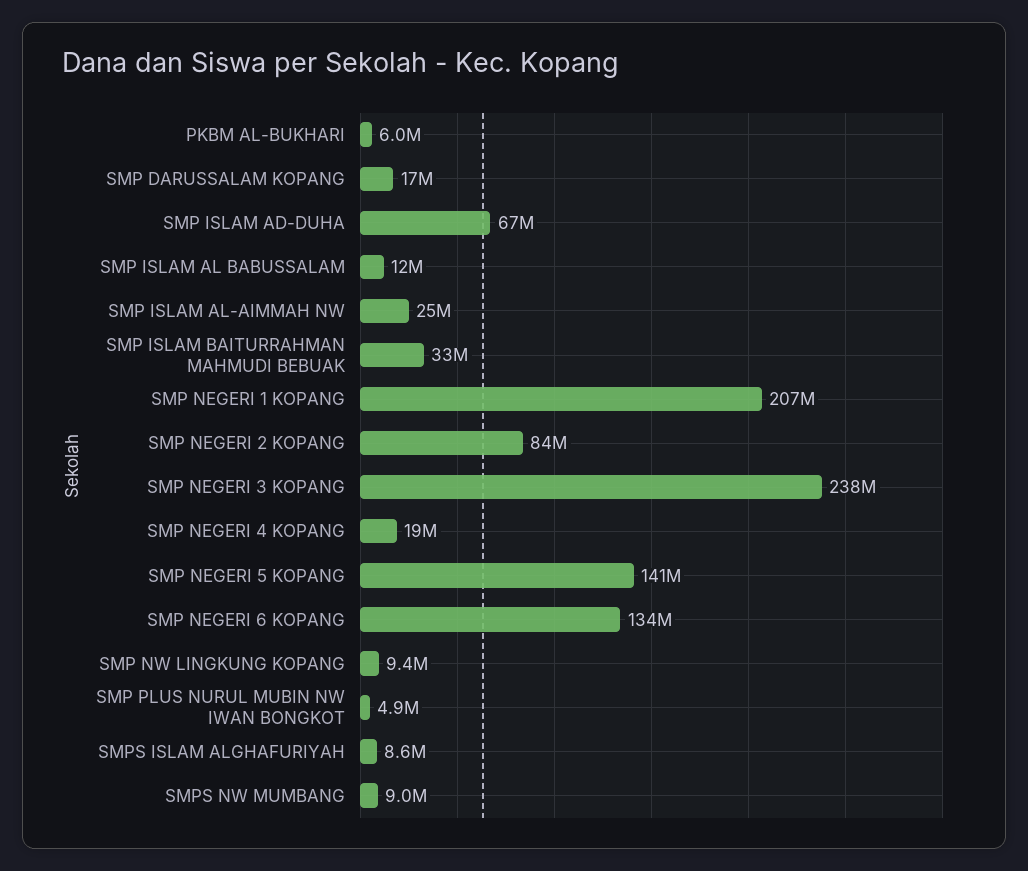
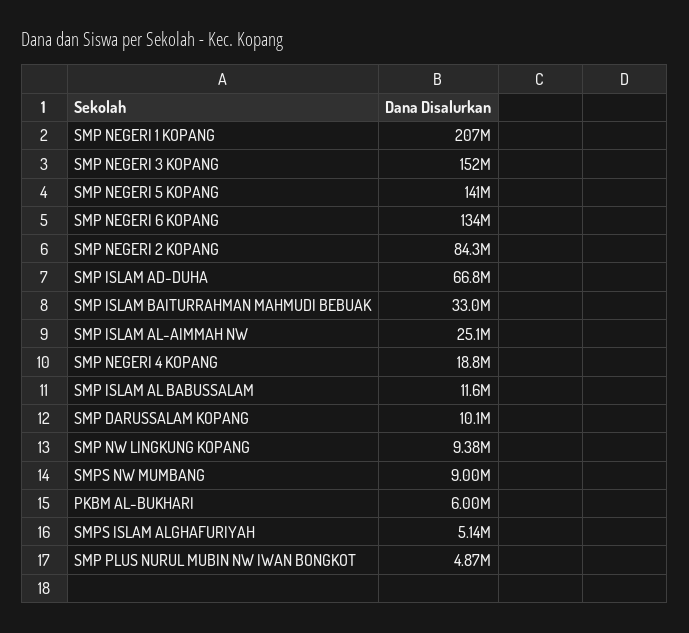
  {
    "PKBM AL-BUKHARI": 6000000,
-   "SMP DARUSSALAM KOPANG": 17000000,
+   "SMP DARUSSALAM KOPANG": 10100000,
    "SMP ISLAM AD-DUHA": 66800000,
    "SMP ISLAM AL BABUSSALAM": 11600000,
    "SMP ISLAM AL-AIMMAH NW": 25100000,
    "SMP ISLAM BAITURRAHMAN MAHMUDI BEBUAK": 33000000,
    "SMP NEGERI 1 KOPANG": 207000000,
    "SMP NEGERI 2 KOPANG": 84300000,
-   "SMP NEGERI 3 KOPANG": 238000000,
+   "SMP NEGERI 3 KOPANG": 152000000,
    "SMP NEGERI 4 KOPANG": 18800000,
    "SMP NEGERI 5 KOPANG": 141000000,
    "SMP NEGERI 6 KOPANG": 134000000,
    "SMP NW LINGKUNG KOPANG": 9380000,
    "SMP PLUS NURUL MUBIN NW IWAN BONGKOT": 4870000,
-   "SMPS ISLAM ALGHAFURIYAH": 8600000,
+   "SMPS ISLAM ALGHAFURIYAH": 5140000,
    "SMPS NW MUMBANG": 9000000
  }

